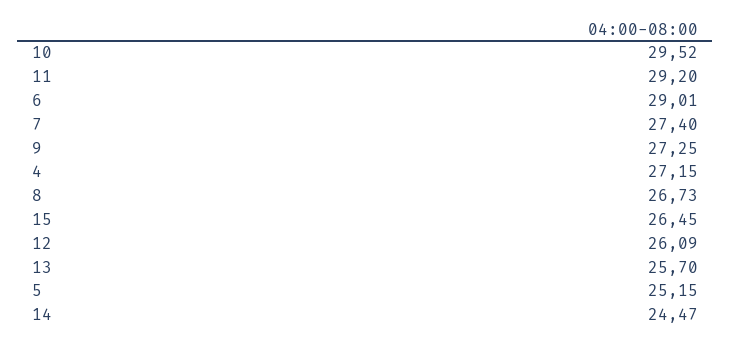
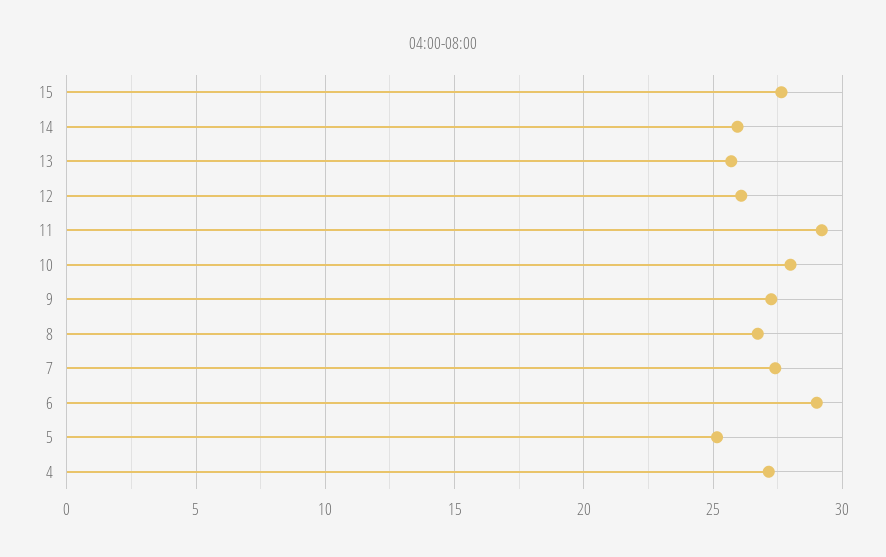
  {
-   "10": 29.52,
+   "10": 28,
    "11": 29.2,
    "6": 29.01,
    "7": 27.4,
    "9": 27.25,
    "4": 27.15,
    "8": 26.73,
-   "15": 26.45,
+   "15": 27.5,
    "12": 26.09,
    "13": 25.7,
    "5": 25.15,
-   "14": 24.47
+   "14": 26
  }

